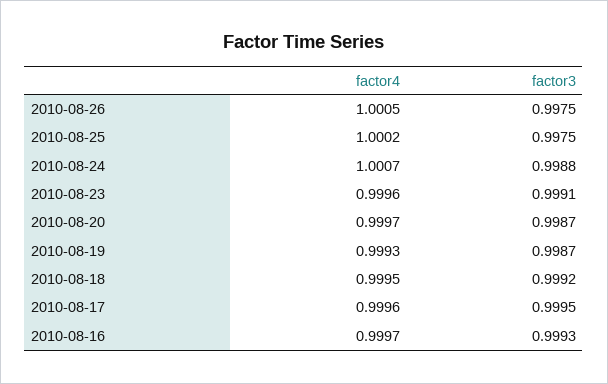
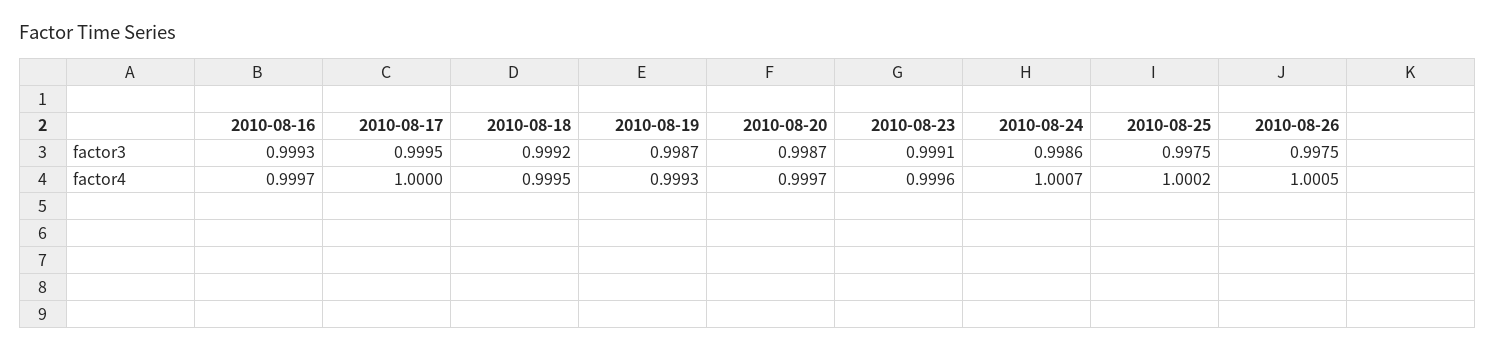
  {
    "factor4": {
      "2010-08-26": 1.0005,
      "2010-08-25": 1.0002,
      "2010-08-24": 1.0007,
      "2010-08-23": 0.9996,
      "2010-08-20": 0.9997,
      "2010-08-19": 0.9993,
      "2010-08-18": 0.9995,
-     "2010-08-17": 0.9996,
+     "2010-08-17": 1,
      "2010-08-16": 0.9997
    },
    "factor3": {
      "2010-08-26": 0.9975,
      "2010-08-25": 0.9975,
-     "2010-08-24": 0.9988,
+     "2010-08-24": 0.9986,
      "2010-08-23": 0.9991,
      "2010-08-20": 0.9987,
      "2010-08-19": 0.9987,
      "2010-08-18": 0.9992,
      "2010-08-17": 0.9995,
      "2010-08-16": 0.9993
    }
  }

